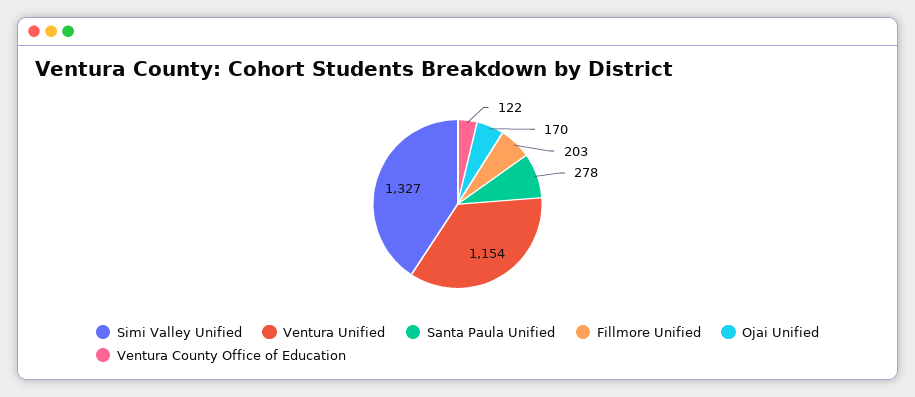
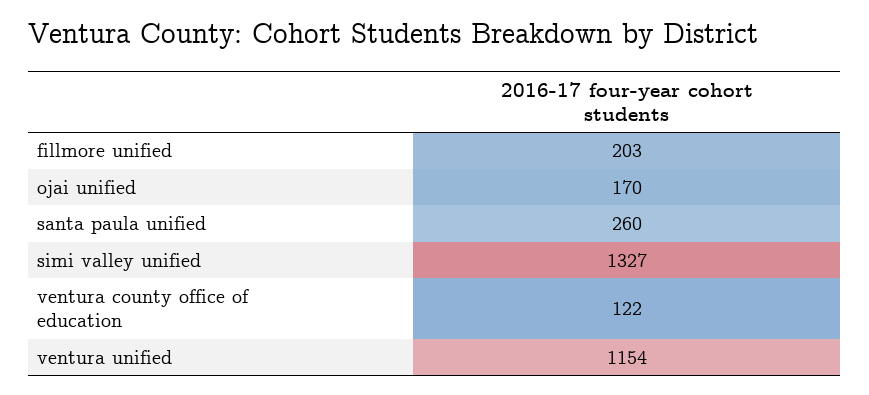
  {
    "Simi Valley Unified": 1327,
    "Ventura Unified": 1154,
-   "Santa Paula Unified": 278,
+   "Santa Paula Unified": 260,
    "Fillmore Unified": 203,
    "Ojai Unified": 170,
    "Ventura County Office of Education": 122
  }

